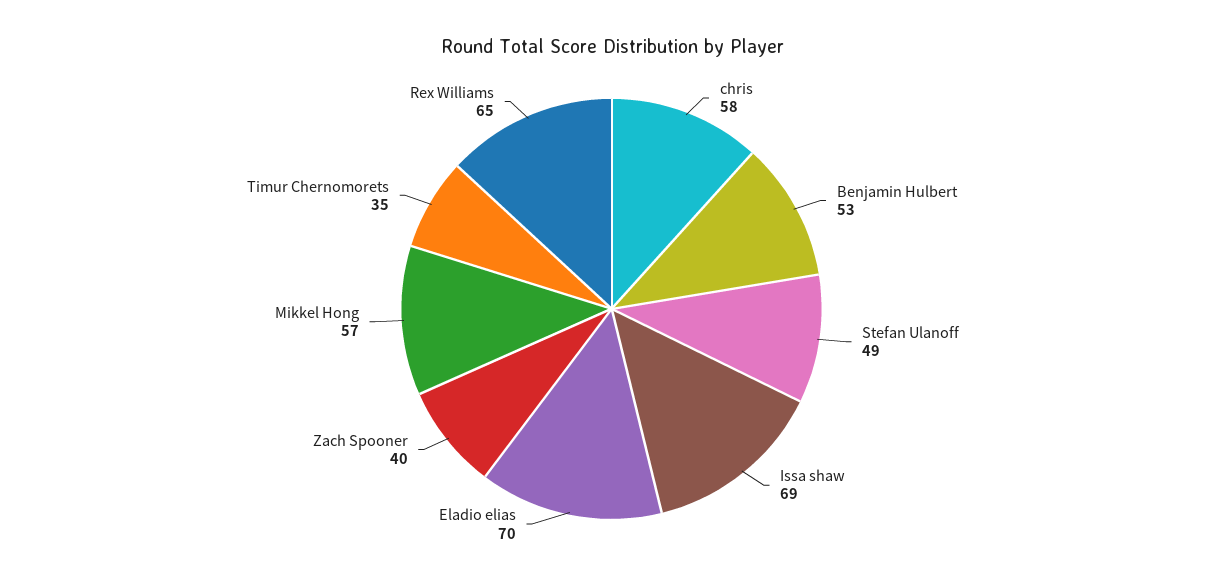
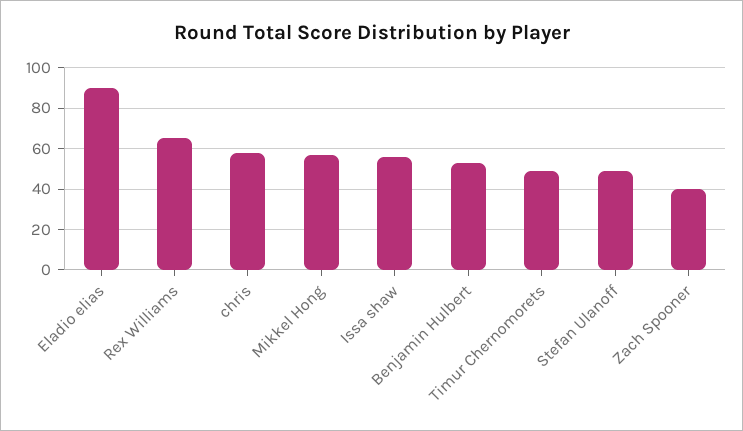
  {
    "chris": 58,
    "Benjamin Hulbert": 53,
    "Stefan Ulanoff": 49,
-   "Issa shaw": 69,
+   "Issa shaw": 55,
-   "Eladio elias": 70,
+   "Eladio elias": 90,
    "Zach Spooner": 40,
    "Mikkel Hong": 57,
-   "Timur Chernomorets": 35,
+   "Timur Chernomorets": 50,
    "Rex Williams": 65
  }

